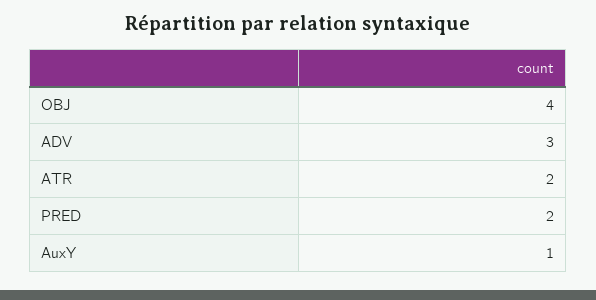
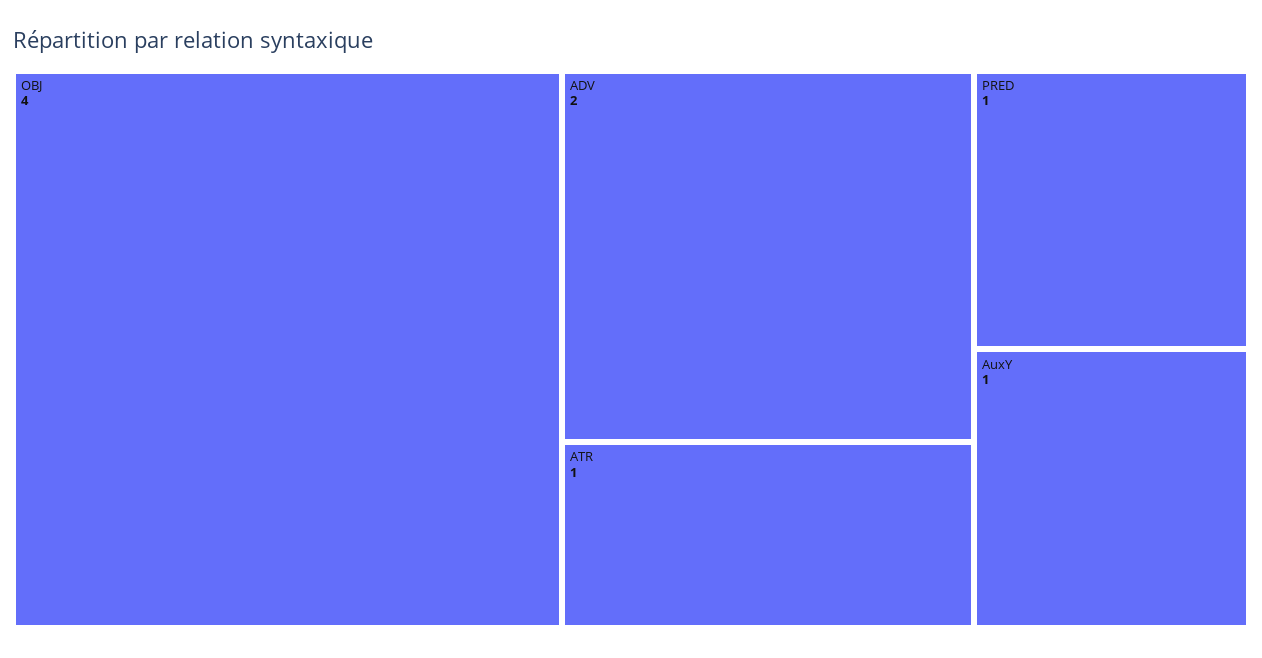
  {
    "OBJ": 4,
-   "ADV": 3,
+   "ADV": 2,
-   "ATR": 2,
+   "ATR": 1,
-   "PRED": 2,
+   "PRED": 1,
    "AuxY": 1
  }

